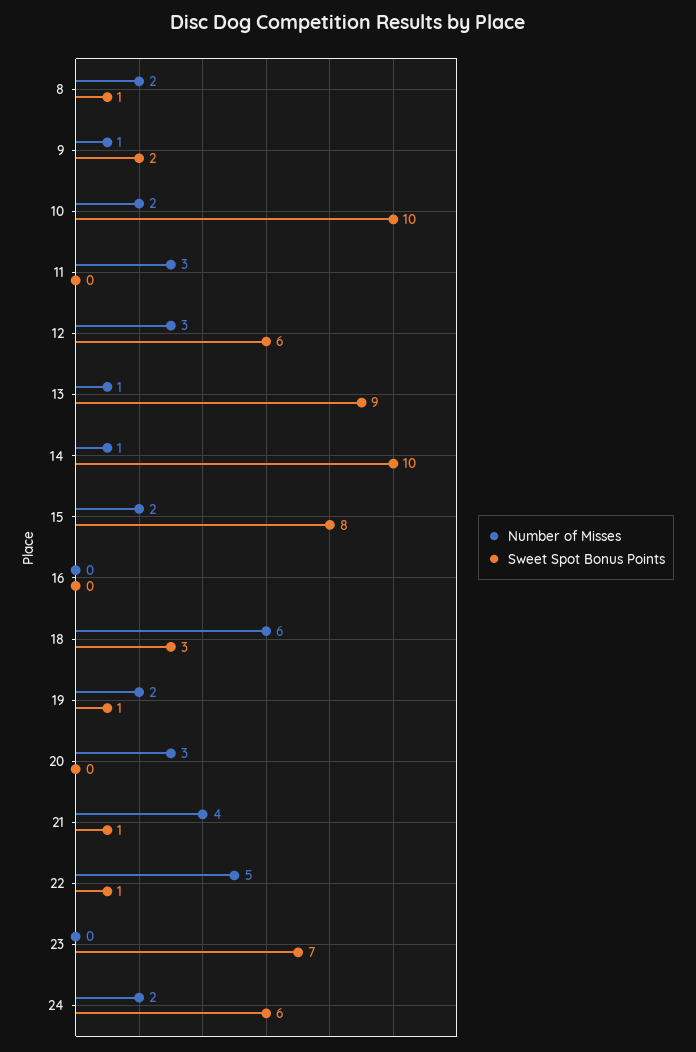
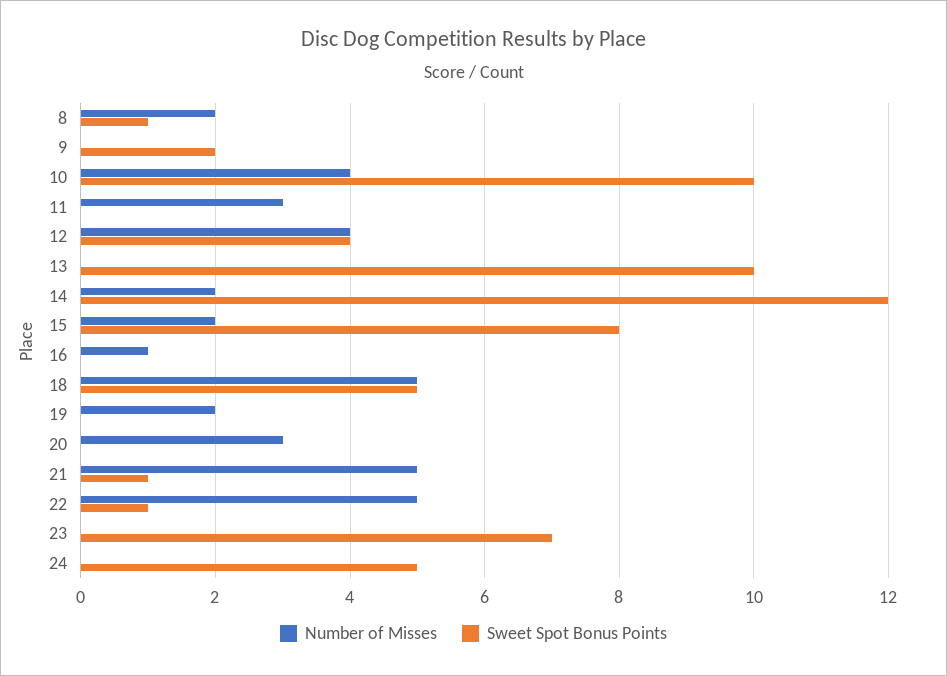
  {
    "Number of Misses": {
      "8": 2,
-     "9": 1,
+     "9": 0,
-     "10": 2,
+     "10": 4,
      "11": 3,
-     "12": 3,
+     "12": 4,
-     "13": 1,
+     "13": 0,
-     "14": 1,
+     "14": 2,
      "15": 2,
-     "16": 0,
+     "16": 1,
-     "18": 6,
+     "18": 5,
      "19": 2,
      "20": 3,
-     "21": 4,
+     "21": 5,
      "22": 5,
      "23": 0,
-     "24": 2
+     "24": 0
    },
    "Sweet Spot Bonus Points": {
      "8": 1,
      "9": 2,
      "10": 10,
      "11": 0,
-     "12": 6,
+     "12": 4,
-     "13": 9,
+     "13": 10,
-     "14": 10,
+     "14": 12,
      "15": 8,
      "16": 0,
-     "18": 3,
+     "18": 5,
-     "19": 1,
+     "19": 0,
      "20": 0,
      "21": 1,
      "22": 1,
      "23": 7,
-     "24": 6
+     "24": 5
    }
  }

